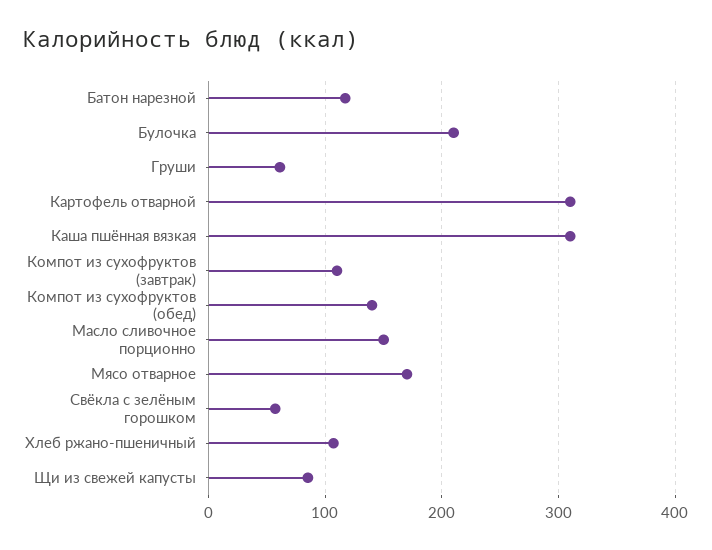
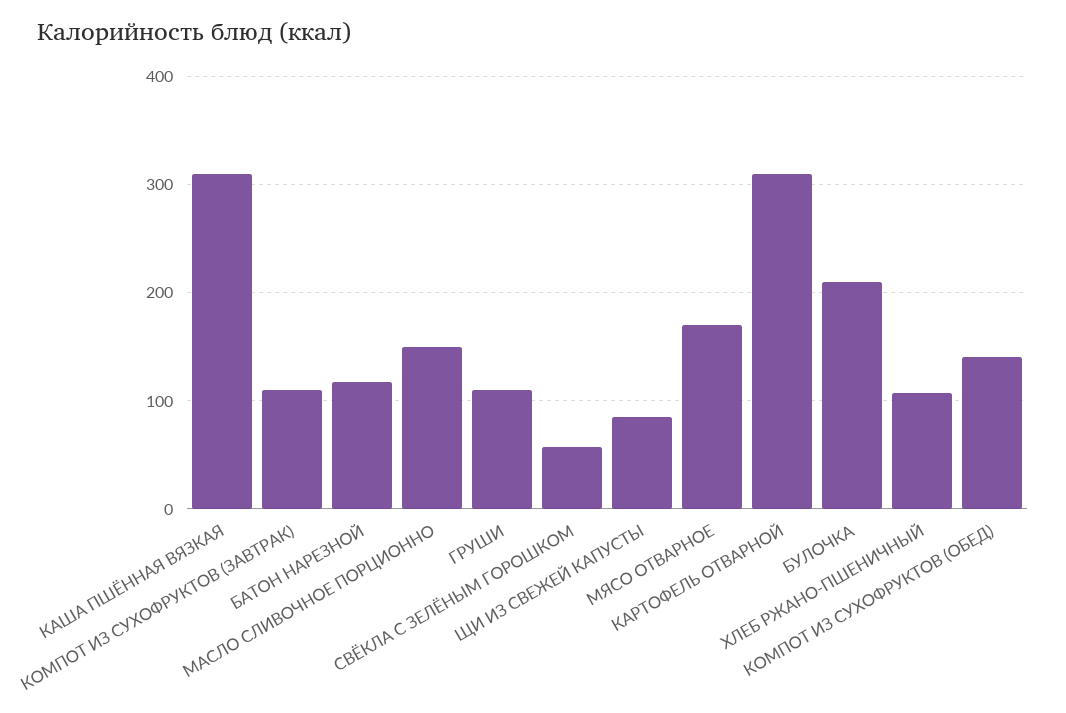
  {
    "Батон нарезной": 120,
    "Булочка": 210,
-   "Груши": 60,
+   "Груши": 110,
    "Картофель отварной": 310,
    "Каша пшённая вязкая": 310,
    "Компот из сухофруктов (завтрак)": 110,
    "Компот из сухофруктов (обед)": 140,
    "Масло сливочное порционно": 150,
    "Мясо отварное": 170,
    "Свёкла с зелёным горошком": 60,
    "Хлеб ржано-пшеничный": 110,
    "Щи из свежей капусты": 90
  }

